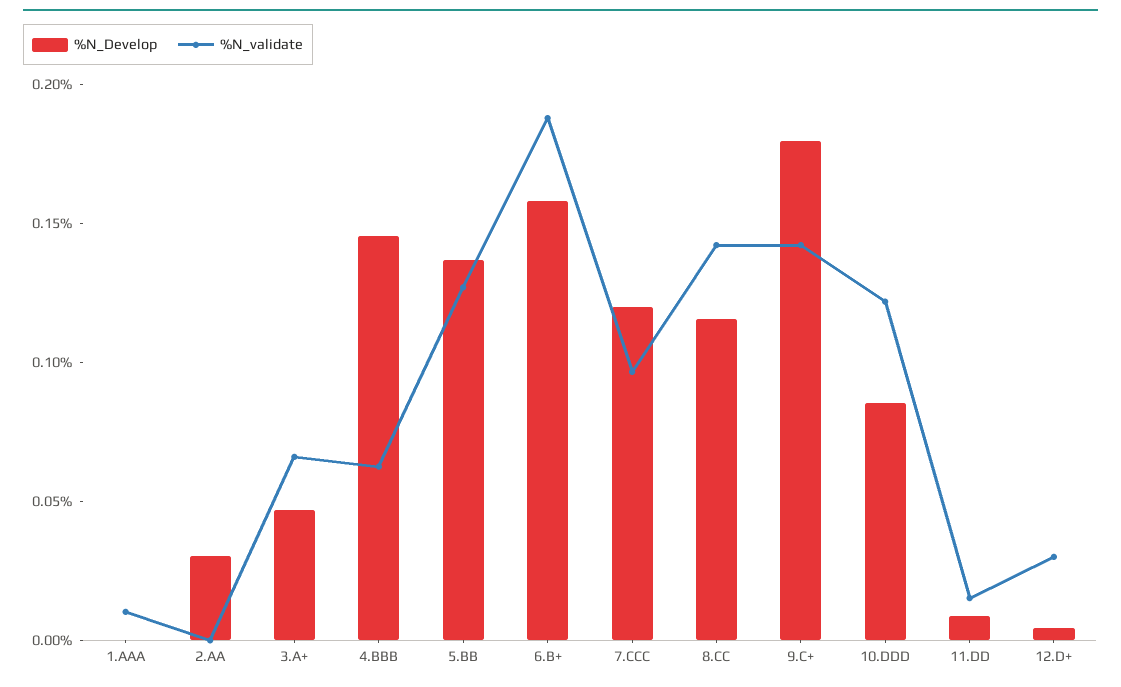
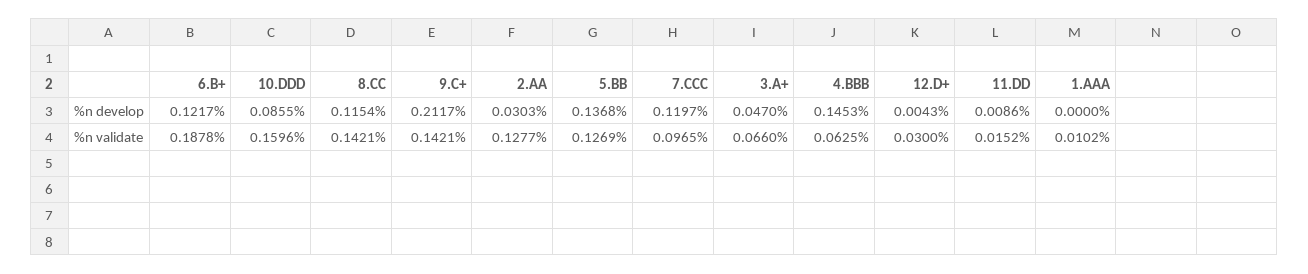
  {
    "%N_Develop": {
      "1.AAA": 0,
      "2.AA": 0.0303,
      "3.A+": 0.047,
      "4.BBB": 0.1453,
      "5.BB": 0.1368,
-     "6.B+": 0.16,
+     "6.B+": 0.1217,
      "7.CCC": 0.1197,
      "8.CC": 0.1154,
-     "9.C+": 0.18,
+     "9.C+": 0.2117,
      "10.DDD": 0.0855,
      "11.DD": 0.0086,
      "12.D+": 0.0043
    },
    "%N_validate": {
      "1.AAA": 0.0102,
-     "2.AA": 0,
+     "2.AA": 0.1277,
      "3.A+": 0.066,
      "4.BBB": 0.0625,
      "5.BB": 0.1269,
      "6.B+": 0.1878,
      "7.CCC": 0.0965,
      "8.CC": 0.1421,
      "9.C+": 0.1421,
-     "10.DDD": 0.12,
+     "10.DDD": 0.1596,
      "11.DD": 0.0152,
      "12.D+": 0.03
    }
  }

